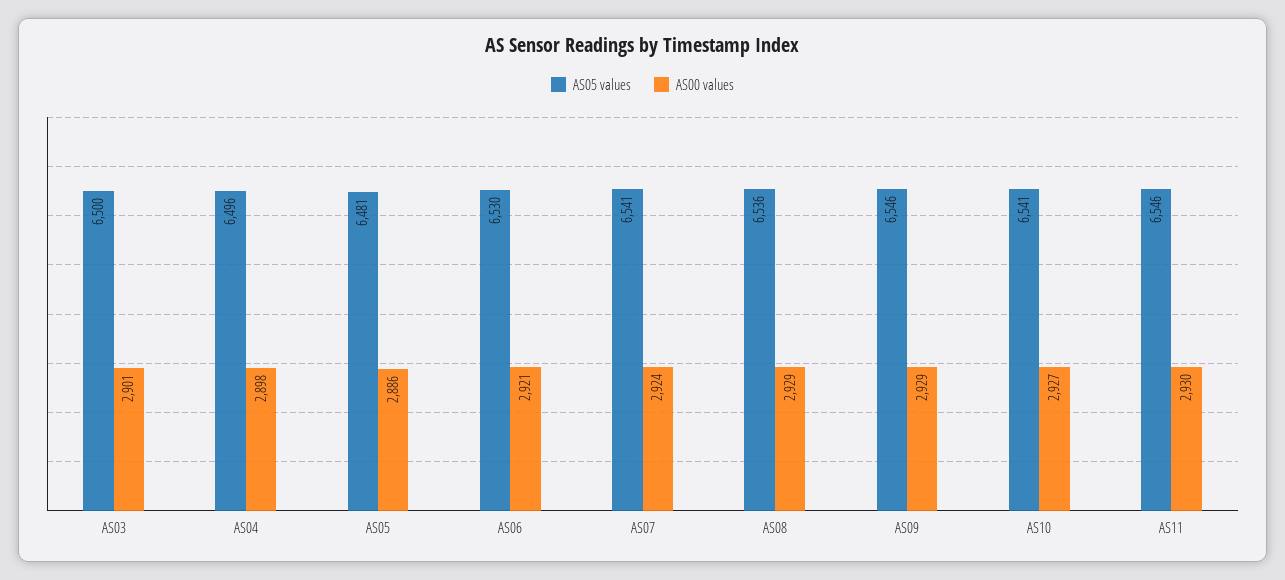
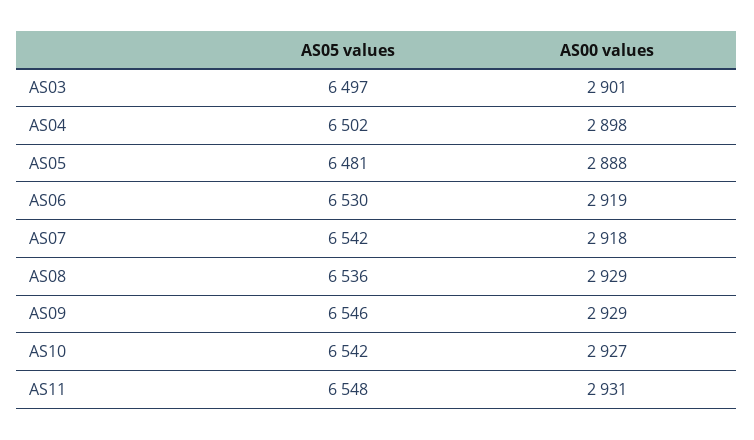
  {
    "AS05 values": {
-     "AS03": 6500,
+     "AS03": 6497,
-     "AS04": 6496,
+     "AS04": 6502,
      "AS05": 6481,
      "AS06": 6530,
-     "AS07": 6541,
+     "AS07": 6542,
      "AS08": 6536,
      "AS09": 6546,
-     "AS10": 6541,
+     "AS10": 6542,
-     "AS11": 6546
+     "AS11": 6548
    },
    "AS00 values": {
      "AS03": 2901,
      "AS04": 2898,
-     "AS05": 2886,
+     "AS05": 2888,
-     "AS06": 2921,
+     "AS06": 2919,
-     "AS07": 2924,
+     "AS07": 2918,
      "AS08": 2929,
      "AS09": 2929,
      "AS10": 2927,
-     "AS11": 2930
+     "AS11": 2931
    }
  }

